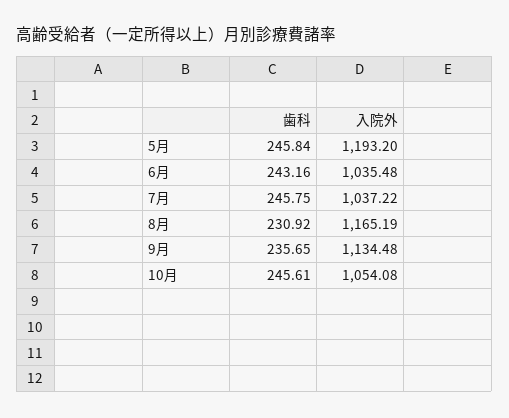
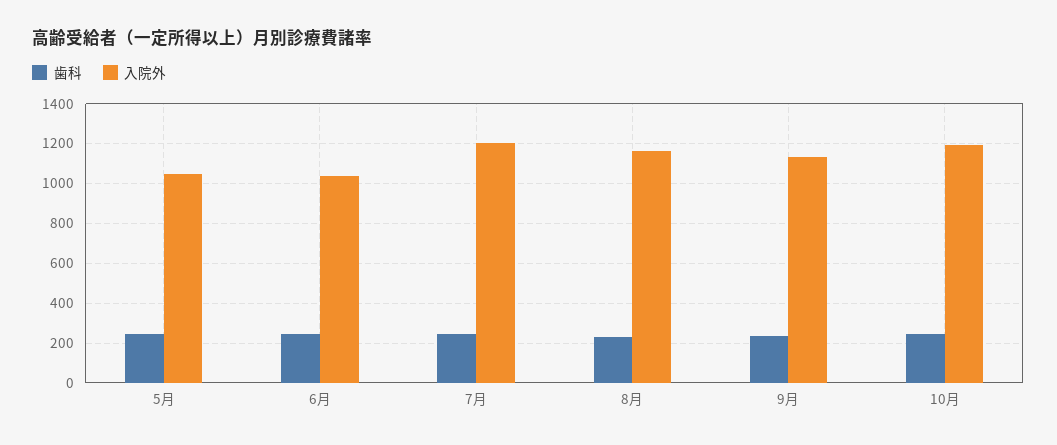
  {
    "歯科": {
      "5月": 245.84,
      "6月": 243.16,
      "7月": 245.75,
      "8月": 230.92,
      "9月": 235.65,
      "10月": 245.61
    },
    "入院外": {
-     "5月": 1193.2,
+     "5月": 1050,
      "6月": 1035.48,
-     "7月": 1037.22,
+     "7月": 1200,
      "8月": 1165.19,
      "9月": 1134.48,
-     "10月": 1054.08
+     "10月": 1200
    }
  }

